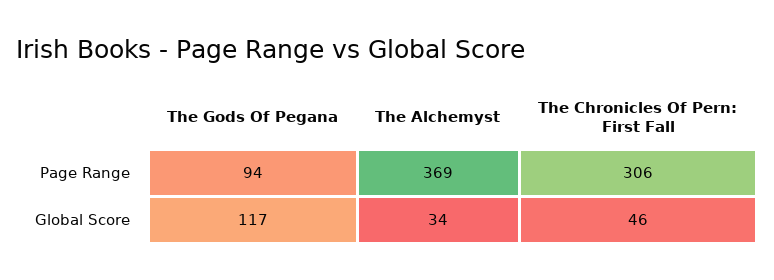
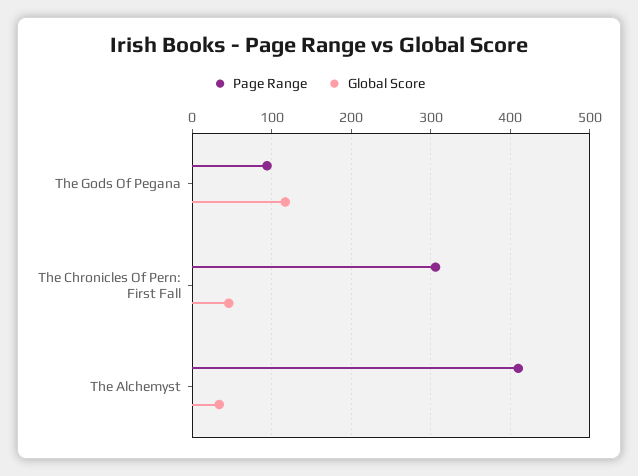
  {
    "Page Range": {
      "The Gods Of Pegana": 94,
-     "The Alchemyst": 369,
+     "The Alchemyst": 410,
      "The Chronicles Of Pern: First Fall": 306
    },
    "Global Score": {
      "The Gods Of Pegana": 117,
      "The Alchemyst": 34,
      "The Chronicles Of Pern: First Fall": 46
    }
  }

